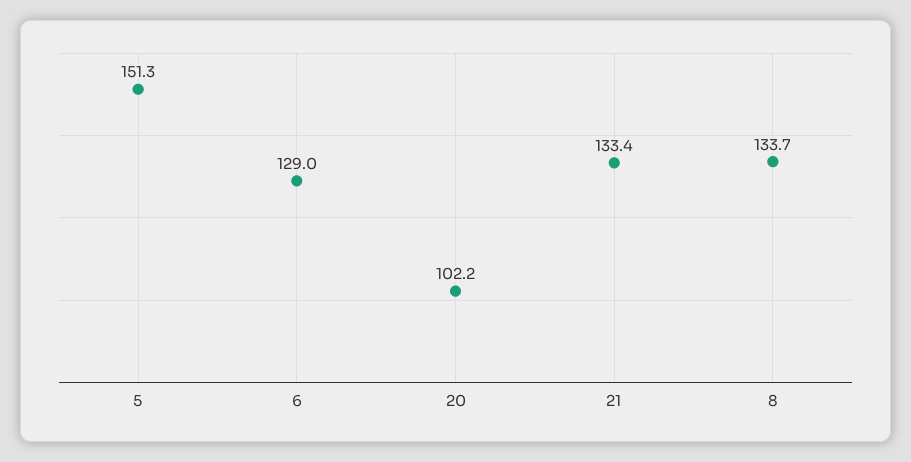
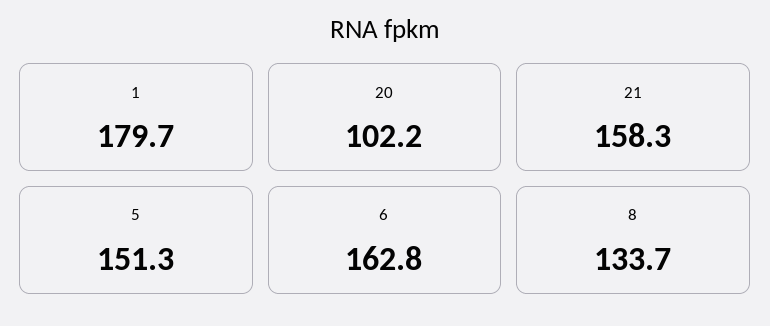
  {
    "5": 151.3,
-   "6": 129,
+   "6": 162.8,
    "20": 102.2,
-   "21": 133.4,
+   "21": 158.3,
-   "8": 133.7
+   "8": 133.7,
+   "1": 179.7
  }

